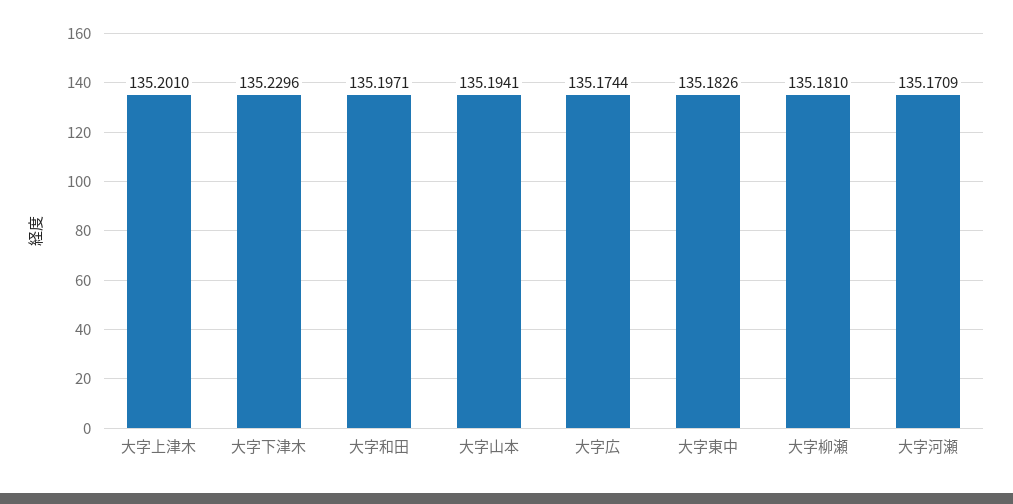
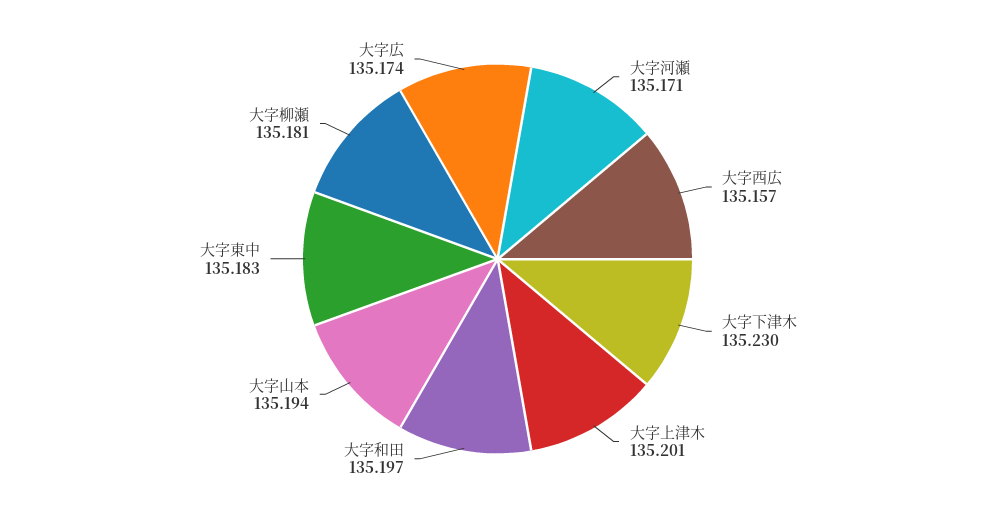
  {
    "大字上津木": 135.201,
    "大字下津木": 135.2296,
    "大字和田": 135.1971,
    "大字山本": 135.1941,
    "大字広": 135.1744,
    "大字東中": 135.1826,
    "大字柳瀬": 135.181,
-   "大字河瀬": 135.1709
+   "大字河瀬": 135.1709,
+   "大字西広": 135.157
  }

